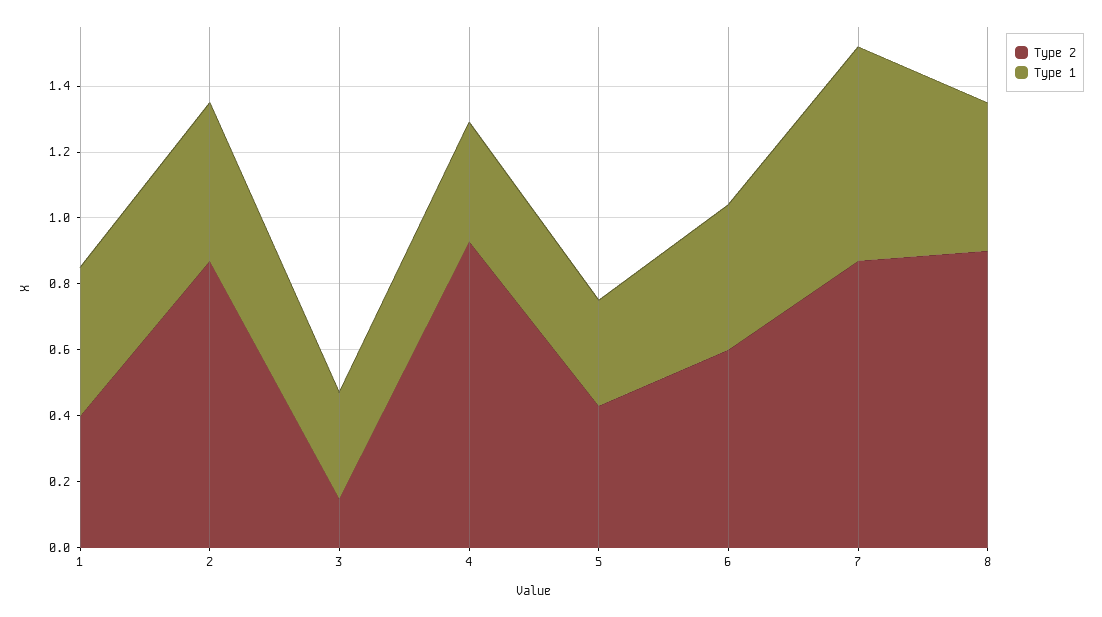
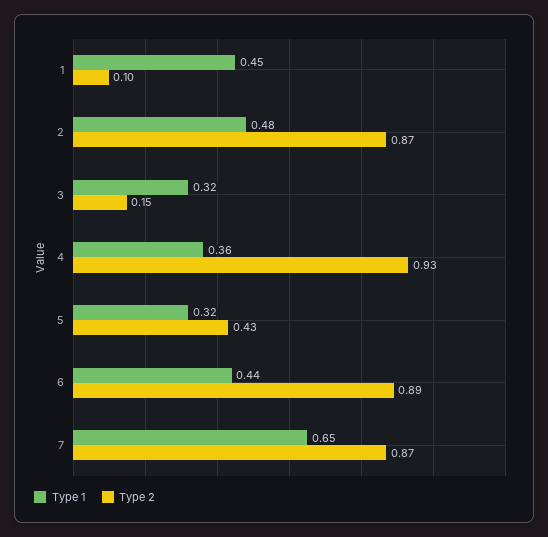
  {
    "Type 2": {
-     "1": 0.4,
+     "1": 0.1,
      "2": 0.87,
      "3": 0.15,
      "4": 0.93,
      "5": 0.43,
-     "6": 0.6,
+     "6": 0.89,
-     "7": 0.87,
+     "7": 0.87
-     "8": 0.9
    },
    "Type 1": {
      "1": 0.45,
      "2": 0.48,
      "3": 0.32,
      "4": 0.36,
      "5": 0.32,
      "6": 0.44,
-     "7": 0.65,
+     "7": 0.65
-     "8": 0.45
    }
  }

